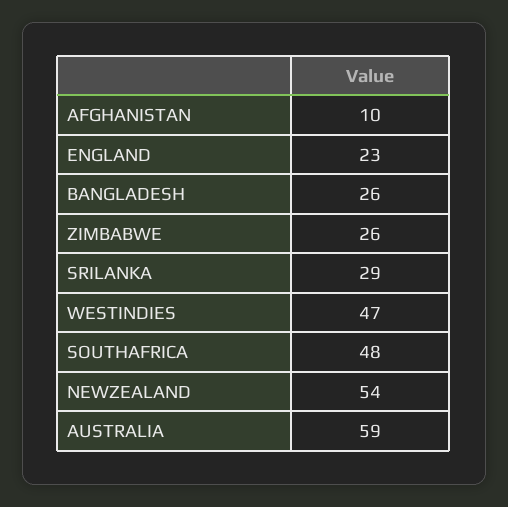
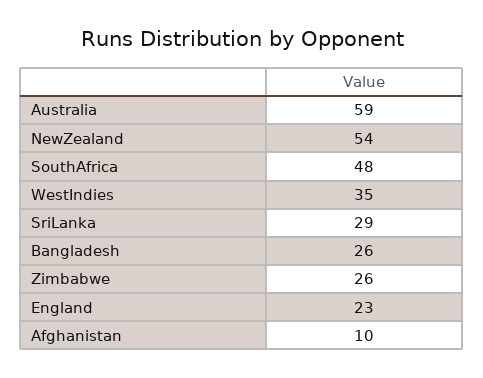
  {
    "AFGHANISTAN": 10,
    "ENGLAND": 23,
    "BANGLADESH": 26,
    "ZIMBABWE": 26,
    "SRILANKA": 29,
-   "WESTINDIES": 47,
+   "WESTINDIES": 35,
    "SOUTHAFRICA": 48,
    "NEWZEALAND": 54,
    "AUSTRALIA": 59
  }

